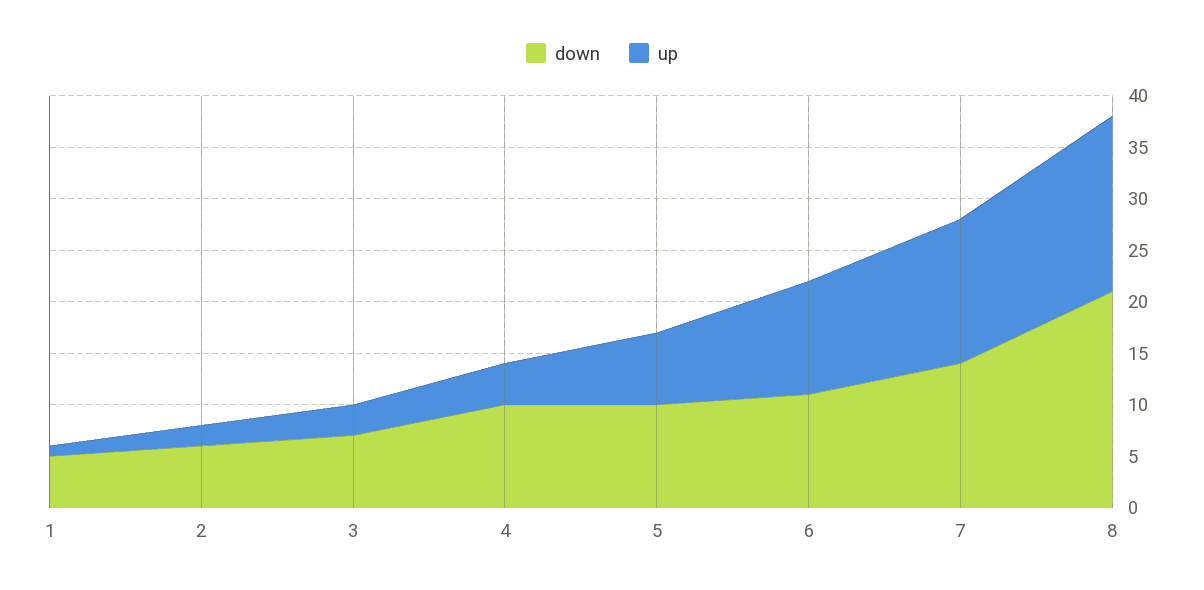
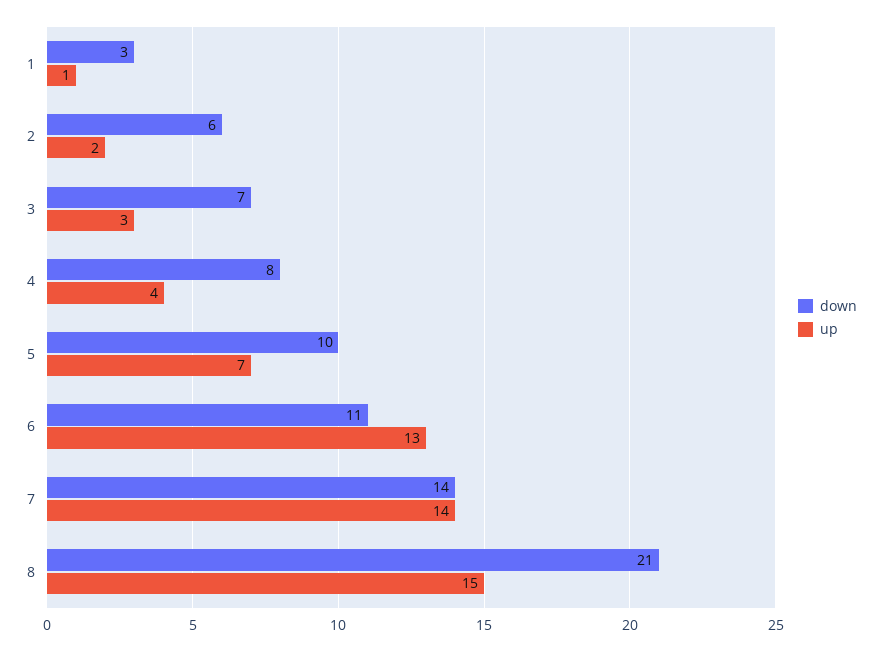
  {
    "down": {
-     "1": 5,
+     "1": 3,
      "2": 6,
      "3": 7,
-     "4": 10,
+     "4": 8,
      "5": 10,
      "6": 11,
      "7": 14,
      "8": 21
    },
    "up": {
      "1": 1,
      "2": 2,
      "3": 3,
      "4": 4,
      "5": 7,
-     "6": 11,
+     "6": 13,
      "7": 14,
-     "8": 17
+     "8": 15
    }
  }

